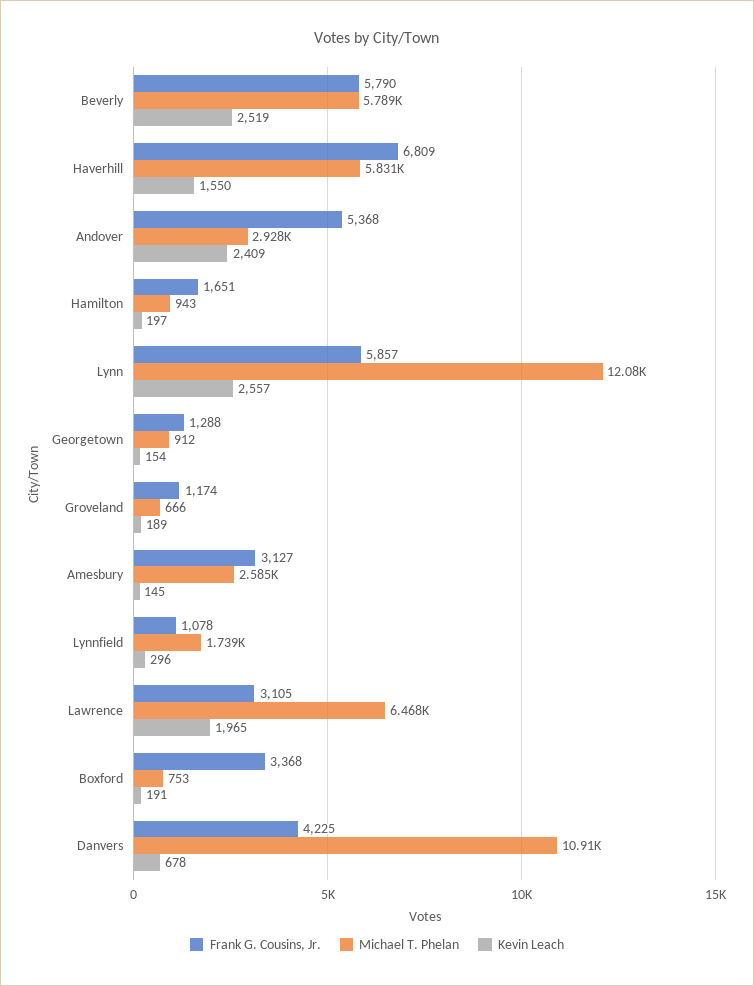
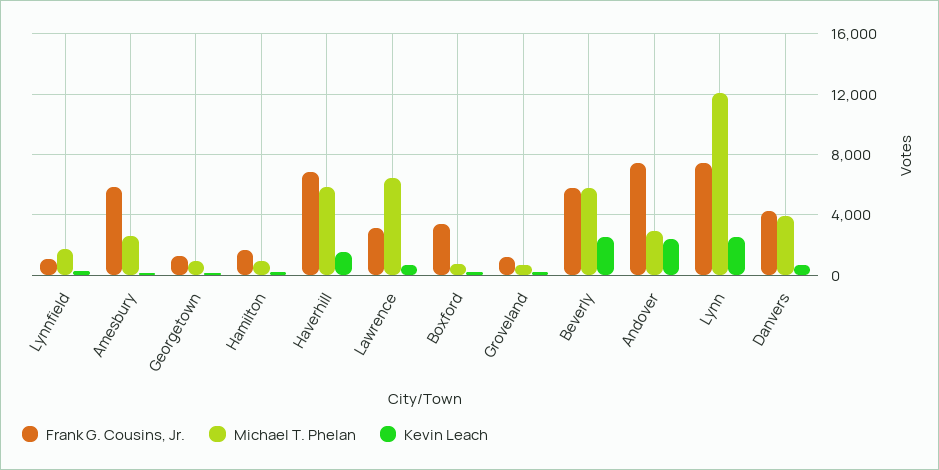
  {
    "Frank G. Cousins, Jr.": {
      "Beverly": 5790,
      "Haverhill": 6809,
-     "Andover": 5368,
+     "Andover": 7500,
      "Hamilton": 1651,
-     "Lynn": 5857,
+     "Lynn": 7500,
      "Georgetown": 1288,
      "Groveland": 1174,
-     "Amesbury": 3127,
+     "Amesbury": 6000,
      "Lynnfield": 1078,
      "Lawrence": 3105,
      "Boxford": 3368,
      "Danvers": 4225
    },
    "Michael T. Phelan": {
      "Beverly": 5789,
      "Haverhill": 5831,
      "Andover": 2928,
      "Hamilton": 943,
      "Lynn": 12080,
      "Georgetown": 912,
      "Groveland": 666,
      "Amesbury": 2585,
      "Lynnfield": 1739,
      "Lawrence": 6468,
      "Boxford": 753,
-     "Danvers": 10910
+     "Danvers": 4000
    },
    "Kevin Leach": {
      "Beverly": 2519,
      "Haverhill": 1550,
      "Andover": 2409,
      "Hamilton": 197,
      "Lynn": 2557,
      "Georgetown": 154,
      "Groveland": 189,
      "Amesbury": 145,
      "Lynnfield": 296,
-     "Lawrence": 1965,
+     "Lawrence": 500,
      "Boxford": 191,
      "Danvers": 678
    }
  }

